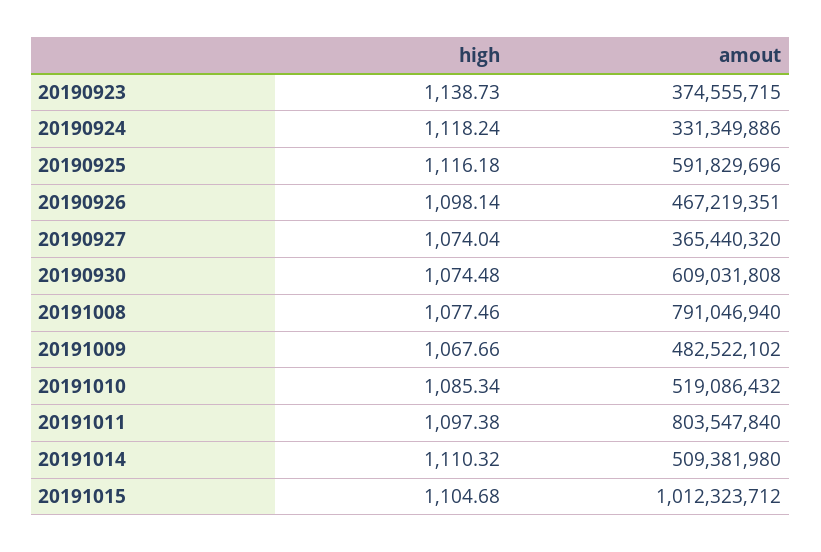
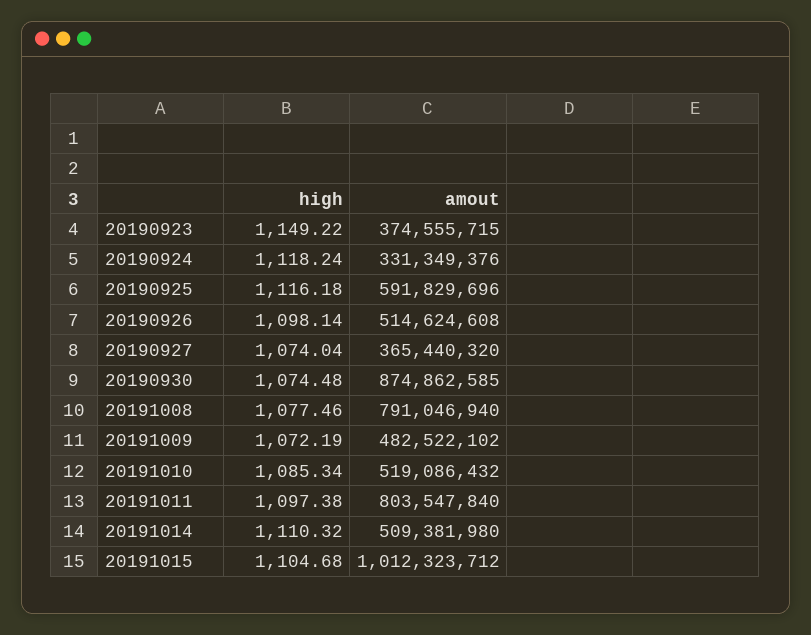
  {
    "high": {
-     "20190923": 1138.73,
+     "20190923": 1149.22,
      "20190924": 1118.24,
      "20190925": 1116.18,
      "20190926": 1098.14,
      "20190927": 1074.04,
      "20190930": 1074.48,
      "20191008": 1077.46,
-     "20191009": 1067.66,
+     "20191009": 1072.19,
      "20191010": 1085.34,
      "20191011": 1097.38,
      "20191014": 1110.32,
      "20191015": 1104.68
    },
    "amout": {
      "20190923": 374555715,
-     "20190924": 331349886,
+     "20190924": 331349376,
      "20190925": 591829696,
-     "20190926": 467219351,
+     "20190926": 514624608,
      "20190927": 365440320,
-     "20190930": 609031808,
+     "20190930": 874862585,
      "20191008": 791046940,
      "20191009": 482522102,
      "20191010": 519086432,
      "20191011": 803547840,
      "20191014": 509381980,
      "20191015": 1012323712
    }
  }

